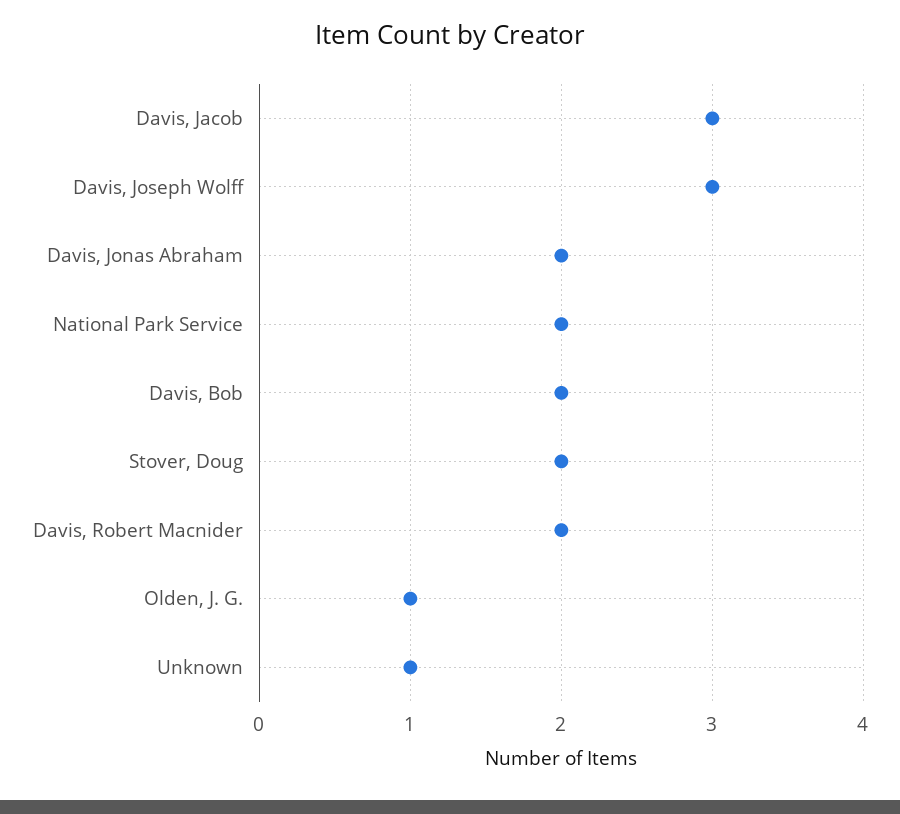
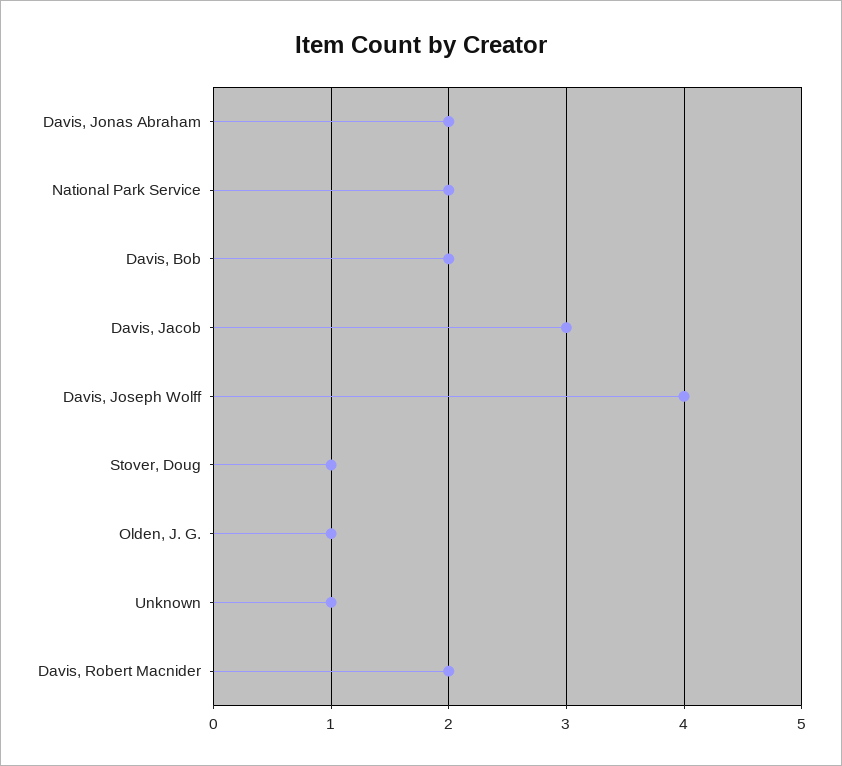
  {
    "Davis, Jacob": 3,
-   "Davis, Joseph Wolff": 3,
+   "Davis, Joseph Wolff": 4,
    "Davis, Jonas Abraham": 2,
    "National Park Service": 2,
    "Davis, Bob": 2,
-   "Stover, Doug": 2,
+   "Stover, Doug": 1,
    "Davis, Robert Macnider": 2,
    "Olden, J. G.": 1,
    "Unknown": 1
  }

